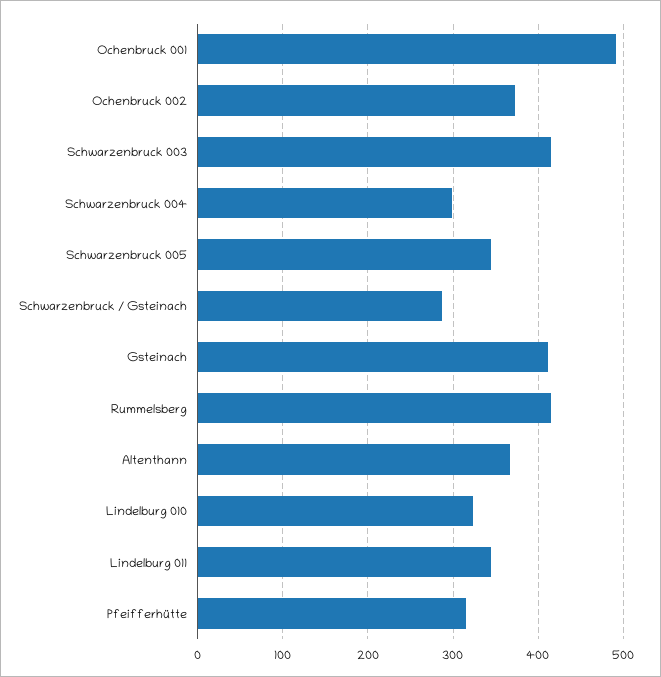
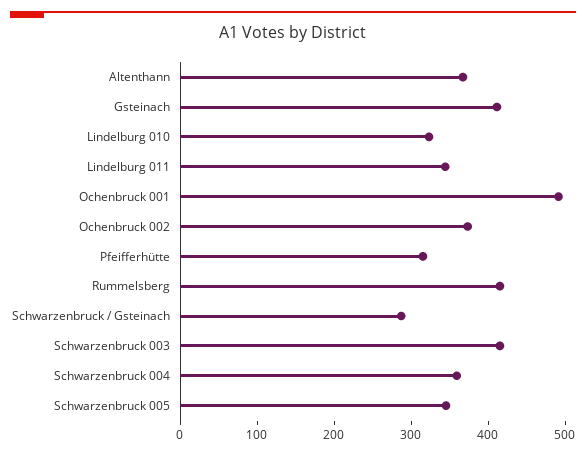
  {
    "Ochenbruck 001": 490,
    "Ochenbruck 002": 370,
    "Schwarzenbruck 003": 420,
-   "Schwarzenbruck 004": 300,
+   "Schwarzenbruck 004": 360,
    "Schwarzenbruck 005": 350,
    "Schwarzenbruck / Gsteinach": 290,
    "Gsteinach": 410,
    "Rummelsberg": 420,
    "Altenthann": 370,
    "Lindelburg 010": 320,
    "Lindelburg 011": 340,
    "Pfeifferhütte": 320
  }

